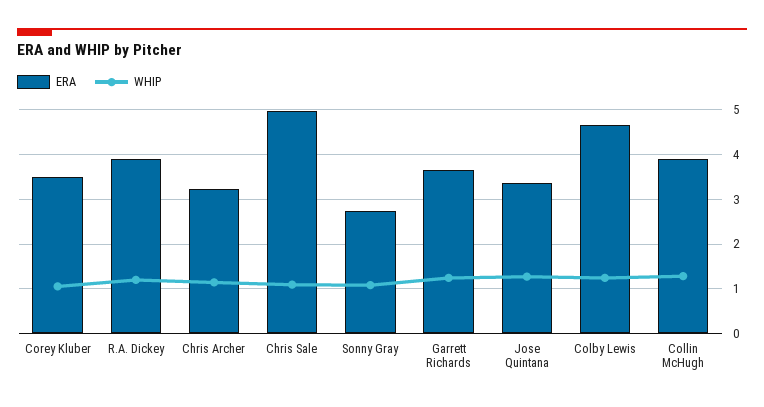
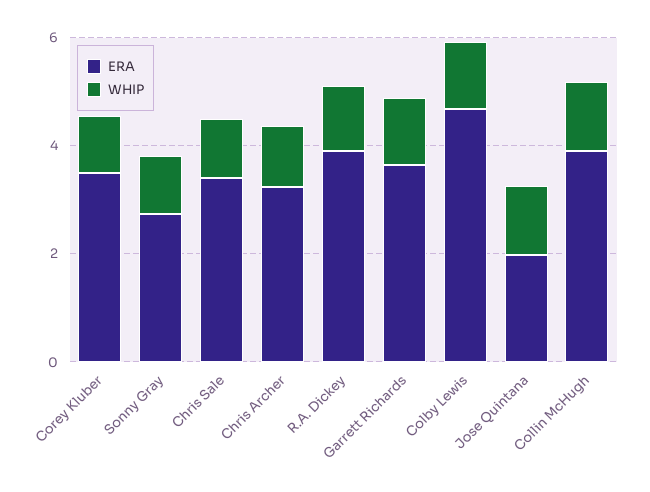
  {
    "ERA": {
      "Corey Kluber": 3.4,
      "R.A. Dickey": 4,
      "Chris Archer": 3.2,
-     "Chris Sale": 5,
+     "Chris Sale": 3.5,
      "Sonny Gray": 2.8,
      "Garrett Richards": 3.6,
-     "Jose Quintana": 3.4,
+     "Jose Quintana": 2,
      "Colby Lewis": 4.6,
      "Collin McHugh": 4
    },
    "WHIP": {
      "Corey Kluber": 1,
      "R.A. Dickey": 1.2,
      "Chris Archer": 1.2,
      "Chris Sale": 1,
      "Sonny Gray": 1,
      "Garrett Richards": 1.2,
      "Jose Quintana": 1.2,
      "Colby Lewis": 1.2,
      "Collin McHugh": 1.2
    }
  }

